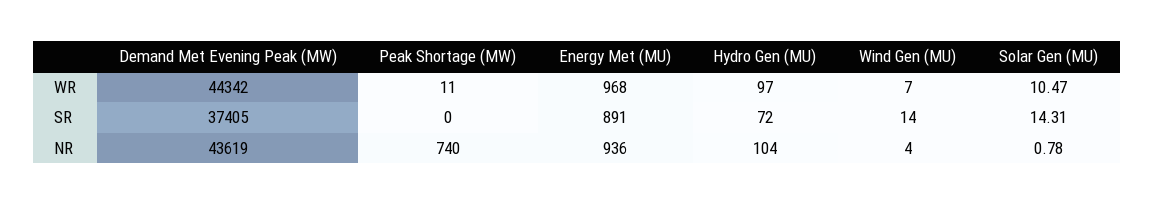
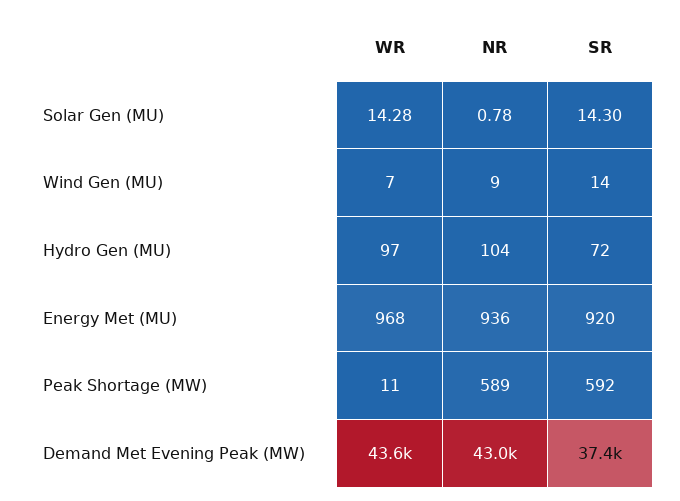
  {
    "Demand Met Evening Peak (MW)": {
-     "WR": 44342,
+     "WR": 43600,
      "SR": 37405,
-     "NR": 43619
+     "NR": 43000
    },
    "Peak Shortage (MW)": {
      "WR": 11,
-     "SR": 0,
+     "SR": 592,
-     "NR": 740
+     "NR": 589
    },
    "Energy Met (MU)": {
      "WR": 968,
-     "SR": 891,
+     "SR": 920,
      "NR": 936
    },
    "Hydro Gen (MU)": {
      "WR": 97,
      "SR": 72,
      "NR": 104
    },
    "Wind Gen (MU)": {
      "WR": 7,
      "SR": 14,
-     "NR": 4
+     "NR": 9
    },
    "Solar Gen (MU)": {
-     "WR": 10.47,
+     "WR": 14.28,
-     "SR": 14.31,
+     "SR": 14.3,
      "NR": 0.78
    }
  }

